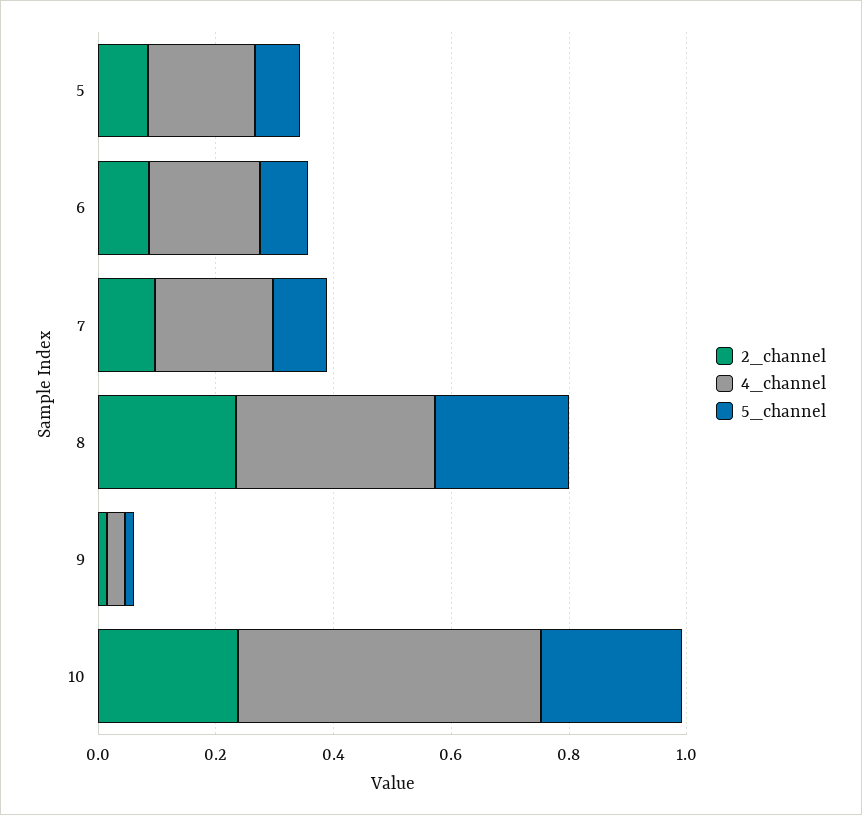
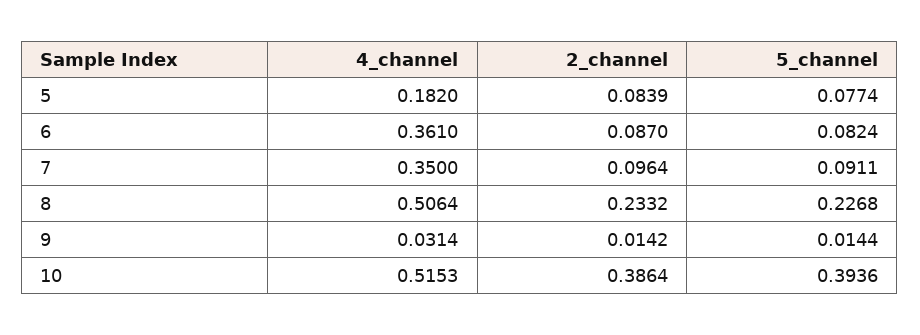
  {
    "2_channel": {
      "5": 0.0839,
      "6": 0.087,
      "7": 0.0964,
      "8": 0.2332,
      "9": 0.0142,
-     "10": 0.25
+     "10": 0.3864
    },
    "4_channel": {
      "5": 0.182,
-     "6": 0.2,
+     "6": 0.361,
-     "7": 0.2,
+     "7": 0.35,
-     "8": 0.35,
+     "8": 0.5064,
      "9": 0.0314,
      "10": 0.5153
    },
    "5_channel": {
      "5": 0.0774,
      "6": 0.0824,
      "7": 0.0911,
      "8": 0.2268,
      "9": 0.0144,
-     "10": 0.25
+     "10": 0.3936
    }
  }

